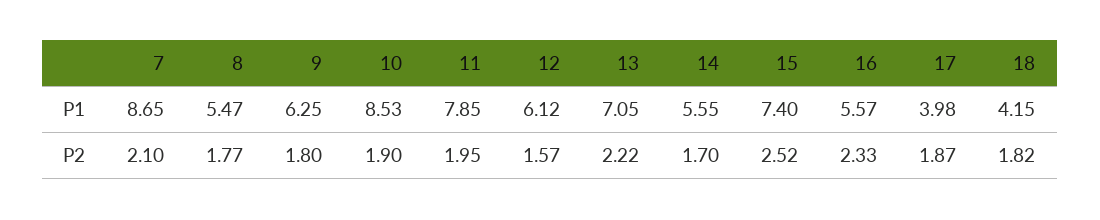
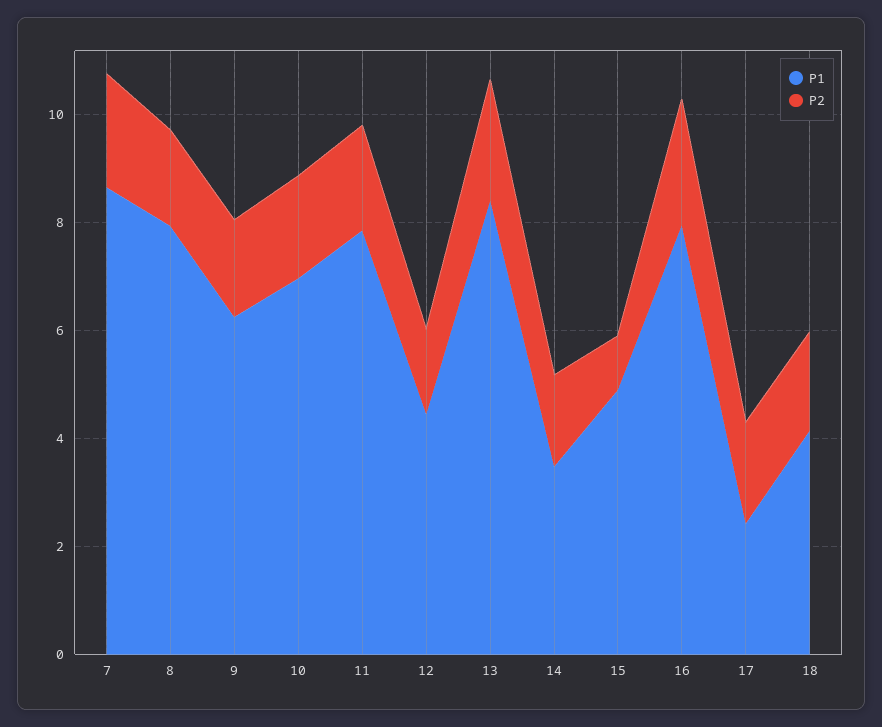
  {
    "P1": {
      "7": 8.65,
-     "8": 5.47,
+     "8": 8,
      "9": 6.25,
-     "10": 8.53,
+     "10": 7,
      "11": 7.85,
-     "12": 6.12,
+     "12": 4.5,
-     "13": 7.05,
+     "13": 8.5,
-     "14": 5.55,
+     "14": 3.5,
-     "15": 7.4,
+     "15": 5,
-     "16": 5.57,
+     "16": 8,
-     "17": 3.98,
+     "17": 2.5,
      "18": 4.15
    },
    "P2": {
      "7": 2.1,
      "8": 1.77,
      "9": 1.8,
      "10": 1.9,
      "11": 1.95,
      "12": 1.57,
      "13": 2.22,
      "14": 1.7,
-     "15": 2.52,
+     "15": 1,
      "16": 2.33,
      "17": 1.87,
      "18": 1.82
    }
  }

